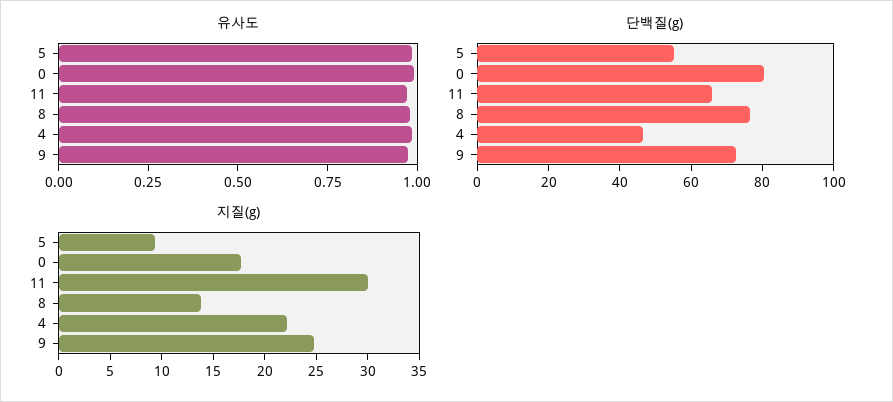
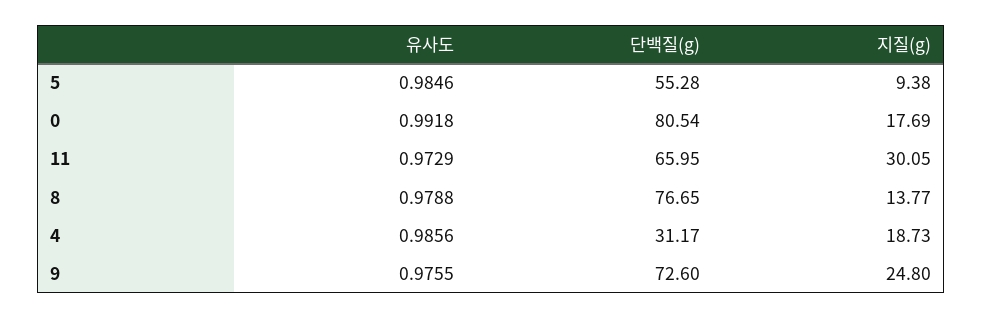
  {
    "유사도": {
      "5": 0.9846,
      "0": 0.9918,
      "11": 0.9729,
      "8": 0.9788,
      "4": 0.9856,
      "9": 0.9755
    },
    "단백질(g)": {
      "5": 55.28,
      "0": 80.54,
      "11": 65.95,
      "8": 76.65,
-     "4": 45,
+     "4": 31.17,
      "9": 72.6
    },
    "지질(g)": {
      "5": 9.38,
      "0": 17.69,
      "11": 30.05,
      "8": 13.77,
-     "4": 22,
+     "4": 18.73,
      "9": 24.8
    }
  }

